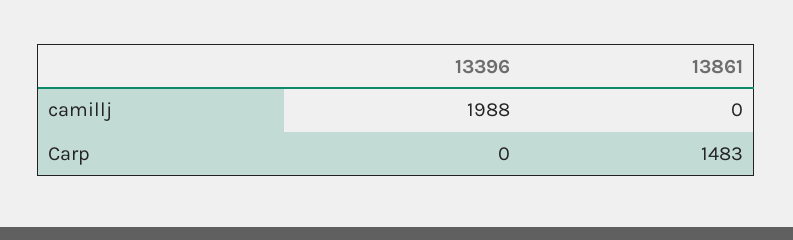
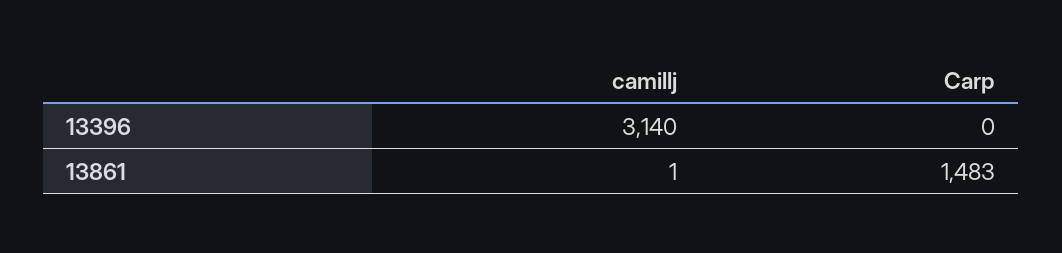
  {
    "13396": {
-     "camillj": 1988,
+     "camillj": 3140,
      "Carp": 0
    },
    "13861": {
-     "camillj": 0,
+     "camillj": 1,
      "Carp": 1483
    }
  }

